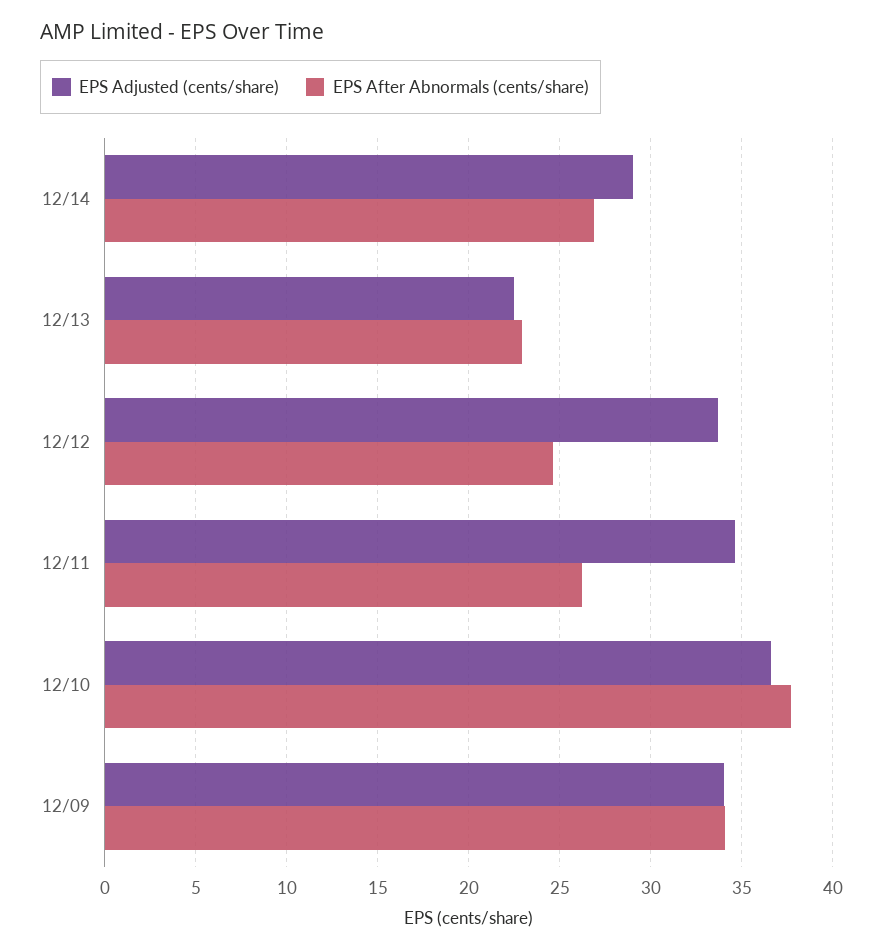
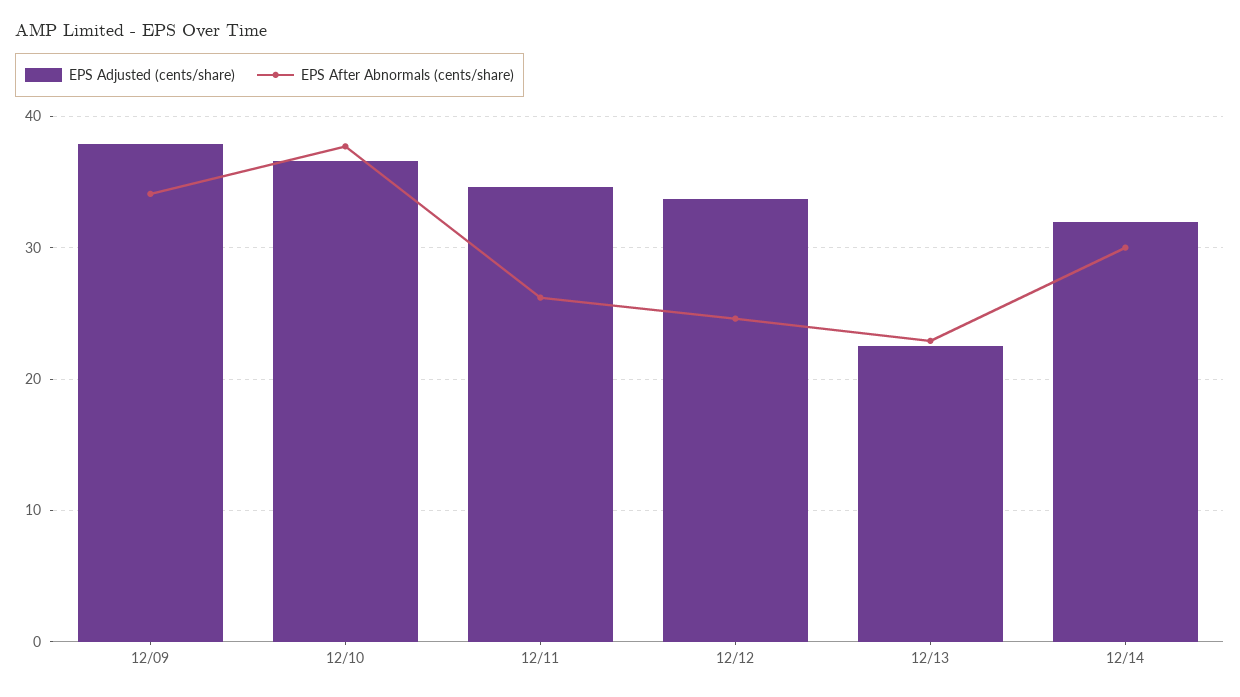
  {
    "EPS Adjusted (cents/share)": {
-     "12/14": 29,
+     "12/14": 32,
      "12/13": 22.5,
      "12/12": 33.5,
      "12/11": 34.5,
      "12/10": 36.5,
-     "12/09": 34
+     "12/09": 38
    },
    "EPS After Abnormals (cents/share)": {
-     "12/14": 27,
+     "12/14": 30,
      "12/13": 23,
      "12/12": 24.5,
      "12/11": 26,
      "12/10": 37.5,
      "12/09": 34
    }
  }

